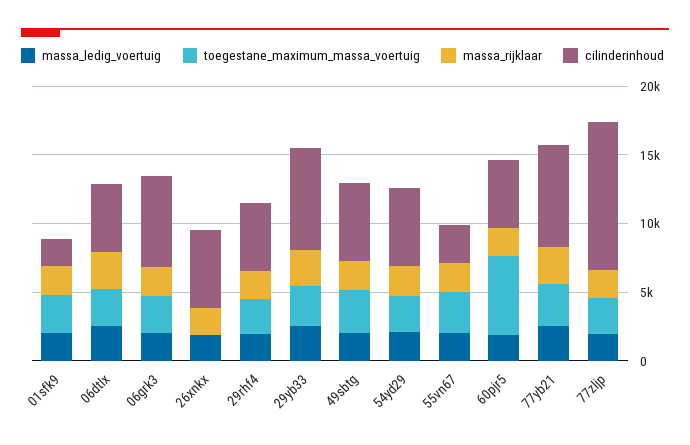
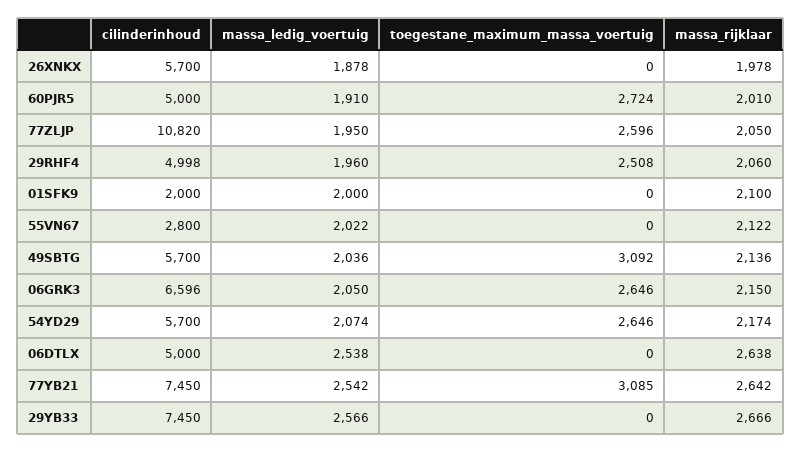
  {
    "massa_ledig_voertuig": {
      "01sfk9": 2000,
      "06dtlx": 2538,
      "06grk3": 2050,
      "26xnkx": 1878,
      "29rhf4": 1960,
      "29yb33": 2566,
      "49sbtg": 2036,
      "54yd29": 2074,
      "55vn67": 2022,
      "60pjr5": 1910,
      "77yb21": 2542,
      "77zljp": 1950
    },
    "toegestane_maximum_massa_voertuig": {
-     "01sfk9": 3000,
+     "01sfk9": 0,
-     "06dtlx": 3000,
+     "06dtlx": 0,
      "06grk3": 2646,
      "26xnkx": 0,
      "29rhf4": 2508,
-     "29yb33": 3000,
+     "29yb33": 0,
      "49sbtg": 3092,
      "54yd29": 2646,
-     "55vn67": 3000,
+     "55vn67": 0,
-     "60pjr5": 6000,
+     "60pjr5": 2724,
      "77yb21": 3085,
      "77zljp": 2596
    },
    "massa_rijklaar": {
      "01sfk9": 2100,
      "06dtlx": 2638,
      "06grk3": 2150,
      "26xnkx": 1978,
      "29rhf4": 2060,
      "29yb33": 2666,
      "49sbtg": 2136,
      "54yd29": 2174,
      "55vn67": 2122,
      "60pjr5": 2010,
      "77yb21": 2642,
      "77zljp": 2050
    },
    "cilinderinhoud": {
      "01sfk9": 2000,
      "06dtlx": 5000,
      "06grk3": 6596,
      "26xnkx": 5700,
      "29rhf4": 4998,
      "29yb33": 7450,
      "49sbtg": 5700,
      "54yd29": 5700,
      "55vn67": 2800,
      "60pjr5": 5000,
      "77yb21": 7450,
      "77zljp": 10820
    }
  }

